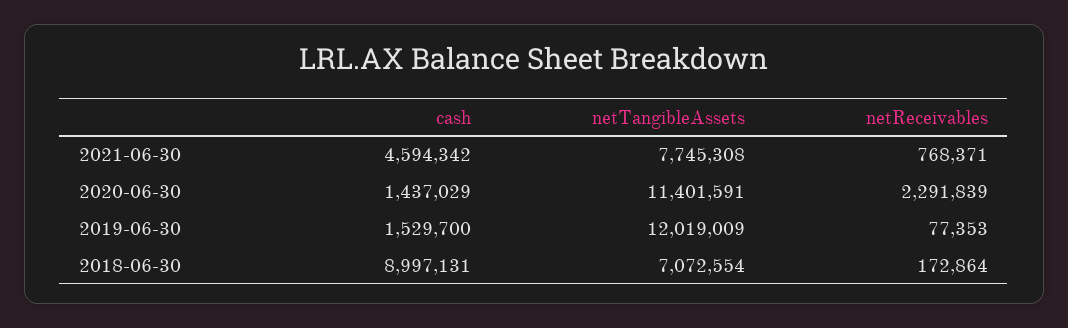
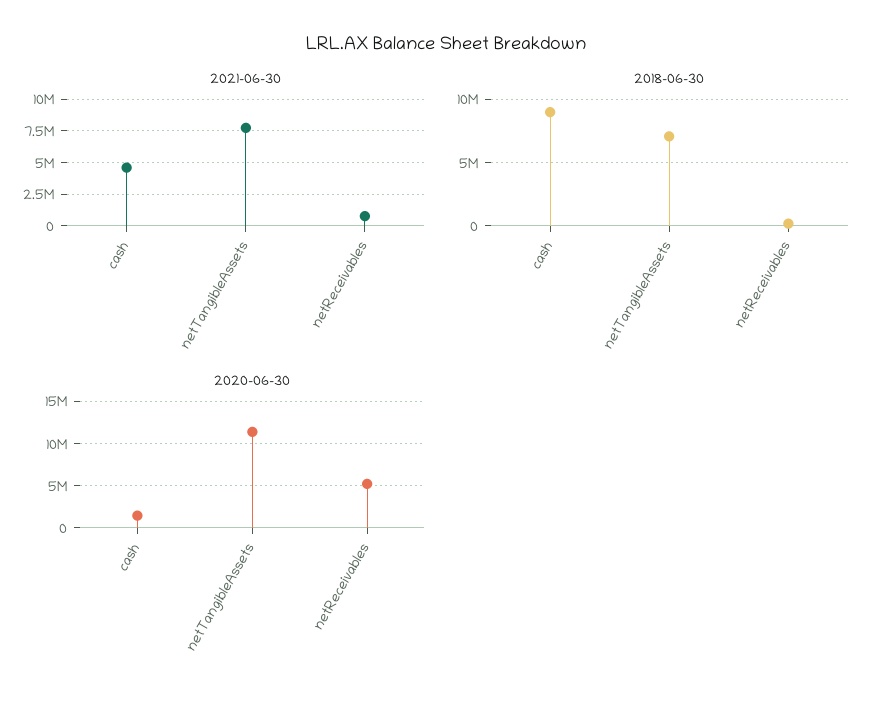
  {
    "2021-06-30": {
      "cash": 4594342,
      "netTangibleAssets": 7745308,
      "netReceivables": 768371
    },
    "2020-06-30": {
      "cash": 1437029,
      "netTangibleAssets": 11401591,
-     "netReceivables": 2291839
+     "netReceivables": 5000000
    },
-   "2019-06-30": {
-     "cash": 1529700,
-     "netTangibleAssets": 12019009,
-     "netReceivables": 77353
-   },
    "2018-06-30": {
      "cash": 8997131,
      "netTangibleAssets": 7072554,
      "netReceivables": 172864
    }
  }

